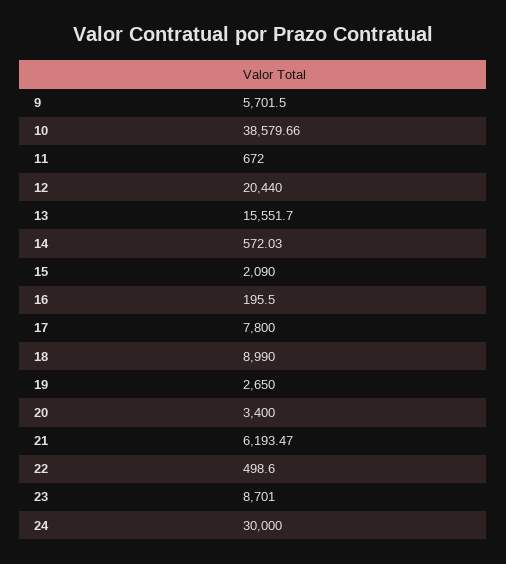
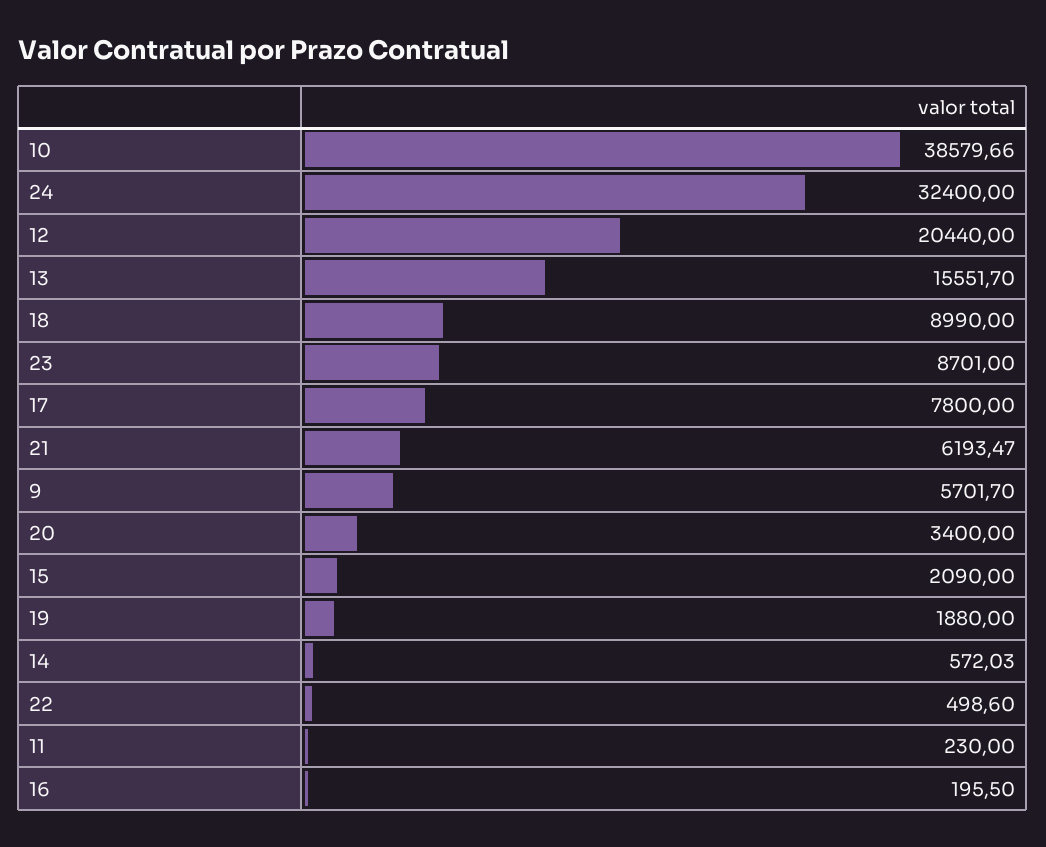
  {
-   "9": 5701.5,
+   "9": 5701.7,
    "10": 38579.66,
-   "11": 672,
+   "11": 230,
    "12": 20440,
    "13": 15551.7,
    "14": 572.03,
    "15": 2090,
    "16": 195.5,
    "17": 7800,
    "18": 8990,
-   "19": 2650,
+   "19": 1880,
    "20": 3400,
    "21": 6193.47,
    "22": 498.6,
    "23": 8701,
-   "24": 30000
+   "24": 32400
  }

